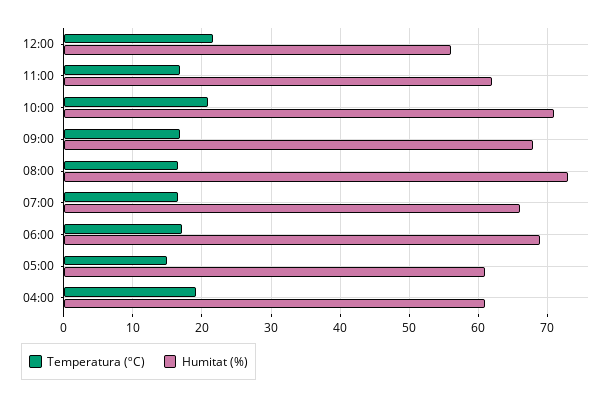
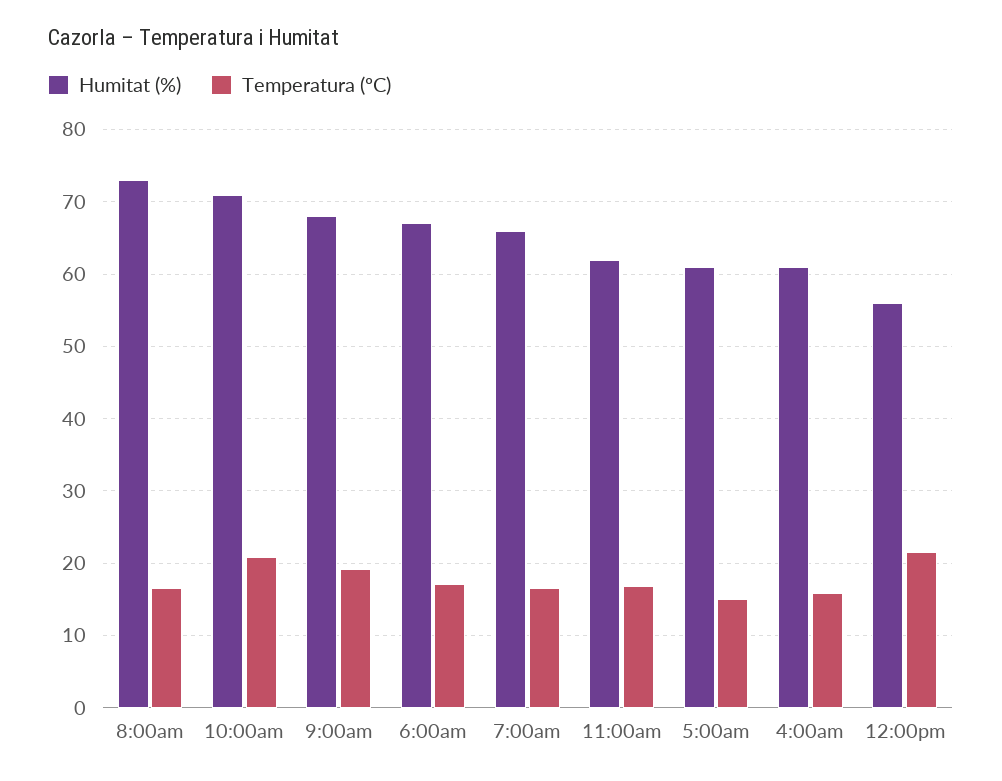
  {
    "Temperatura (ºC)": {
      "12:00": 22,
      "11:00": 17,
      "10:00": 21,
-     "09:00": 17,
+     "09:00": 19,
      "08:00": 17,
      "07:00": 17,
      "06:00": 17,
      "05:00": 15,
-     "04:00": 19
+     "04:00": 16
    },
    "Humitat (%)": {
      "12:00": 56,
      "11:00": 62,
      "10:00": 71,
      "09:00": 68,
      "08:00": 73,
      "07:00": 66,
-     "06:00": 69,
+     "06:00": 67,
      "05:00": 61,
      "04:00": 61
    }
  }

